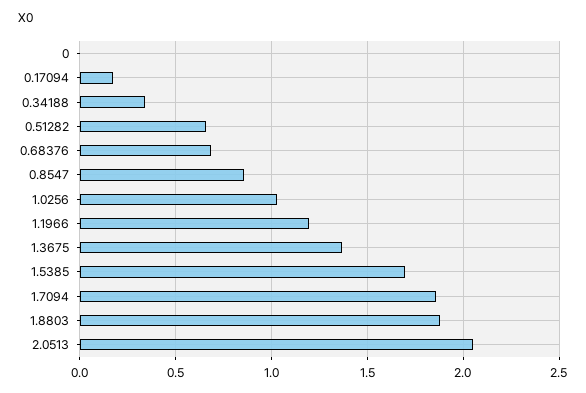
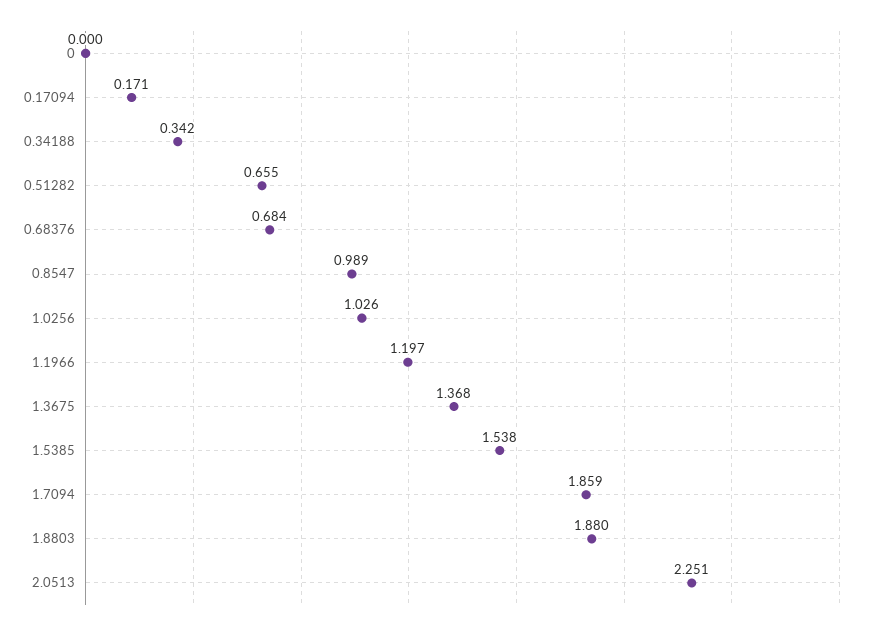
  {
    "0": 0,
    "0.17094": 0.171,
    "0.34188": 0.342,
    "0.51282": 0.655,
    "0.68376": 0.684,
-   "0.8547": 0.85,
+   "0.8547": 0.989,
    "1.0256": 1.026,
    "1.1966": 1.197,
    "1.3675": 1.368,
-   "1.5385": 1.7,
+   "1.5385": 1.538,
    "1.7094": 1.859,
    "1.8803": 1.88,
-   "2.0513": 2.05
+   "2.0513": 2.251
  }

